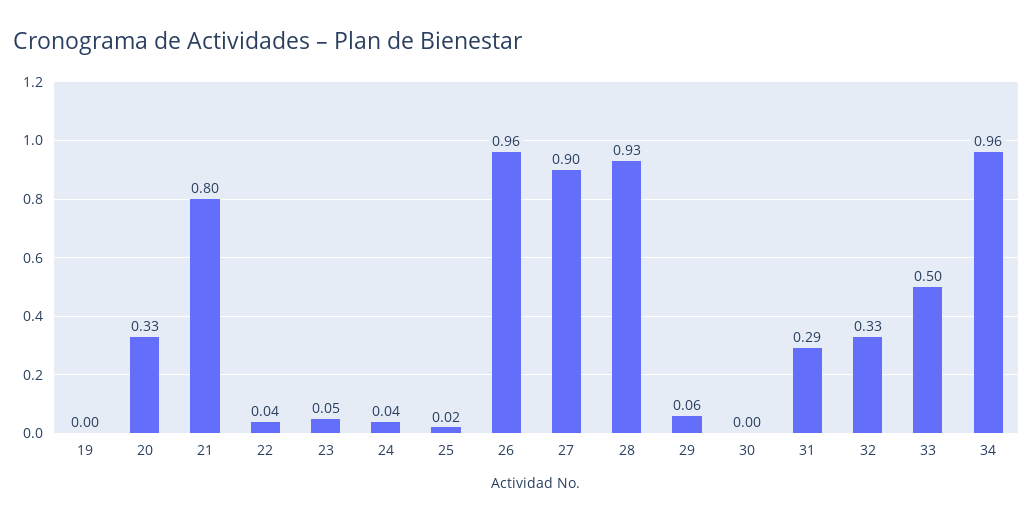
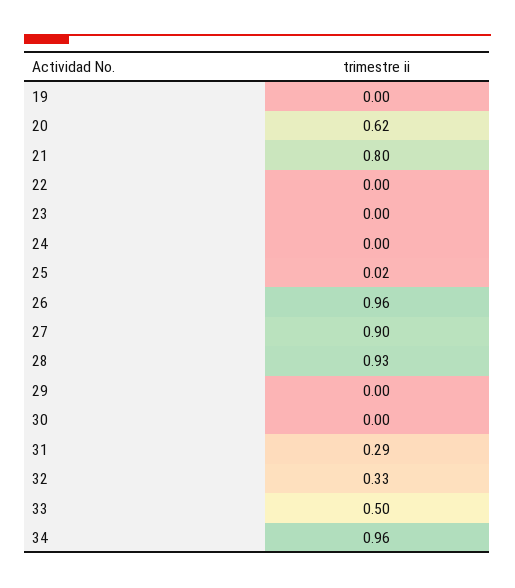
  {
    "19": 0,
-   "20": 0.33,
+   "20": 0.62,
    "21": 0.8,
-   "22": 0.04,
+   "22": 0,
-   "23": 0.05,
+   "23": 0,
-   "24": 0.04,
+   "24": 0,
    "25": 0.02,
    "26": 0.96,
    "27": 0.9,
    "28": 0.93,
-   "29": 0.06,
+   "29": 0,
    "30": 0,
    "31": 0.29,
    "32": 0.33,
    "33": 0.5,
    "34": 0.96
  }

